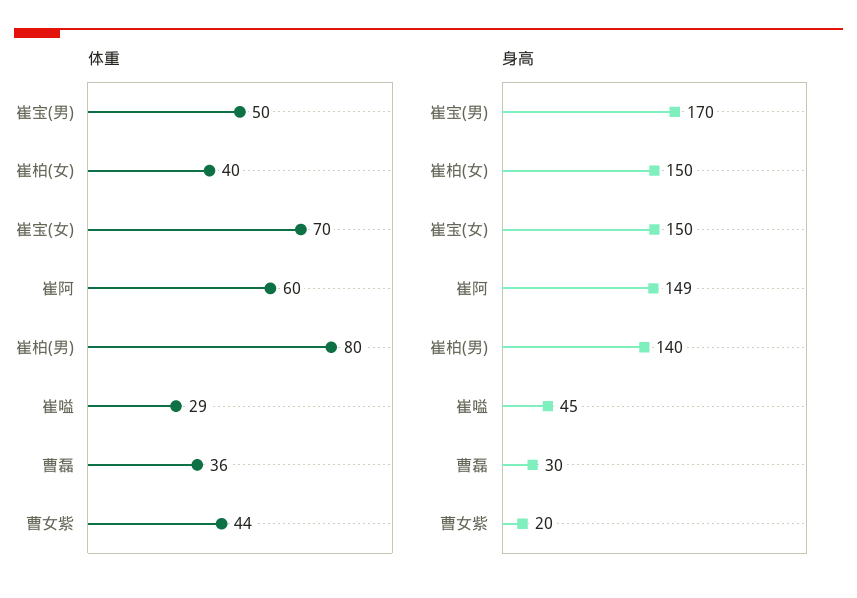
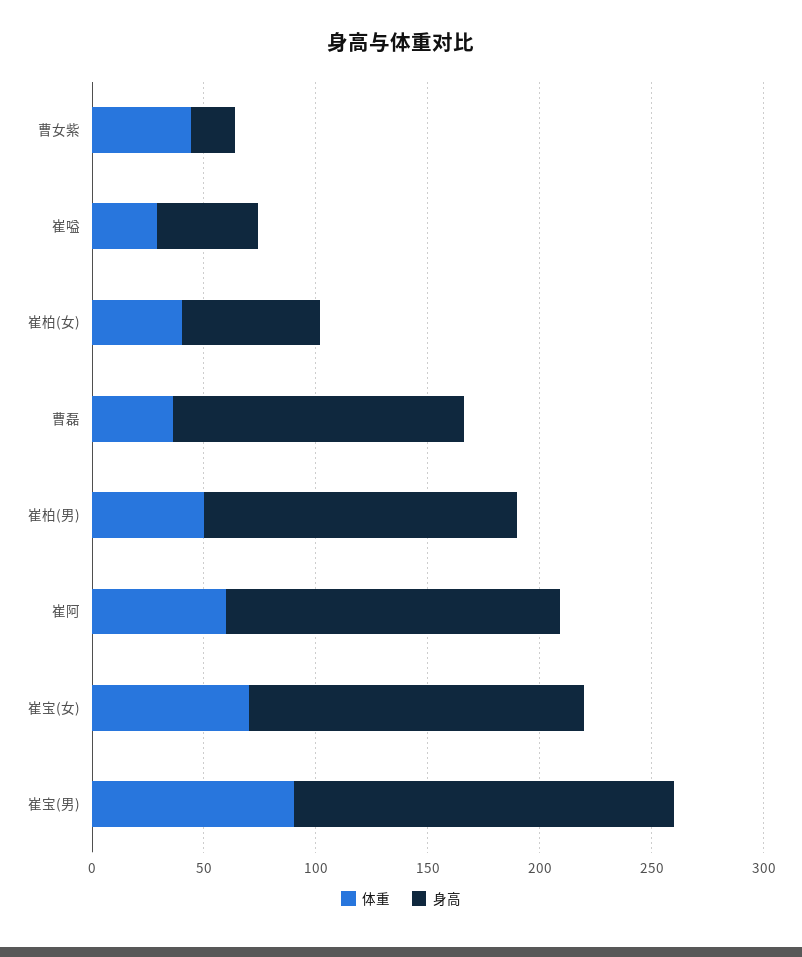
  {
    "体重": {
-     "崔宝(男)": 50,
+     "崔宝(男)": 90,
      "崔柏(女)": 40,
      "崔宝(女)": 70,
      "崔阿": 60,
-     "崔柏(男)": 80,
+     "崔柏(男)": 50,
      "崔嗌": 29,
      "曹磊": 36,
      "曹女紫": 44
    },
    "身高": {
      "崔宝(男)": 170,
-     "崔柏(女)": 150,
+     "崔柏(女)": 60,
      "崔宝(女)": 150,
      "崔阿": 149,
      "崔柏(男)": 140,
      "崔嗌": 45,
-     "曹磊": 30,
+     "曹磊": 130,
      "曹女紫": 20
    }
  }

